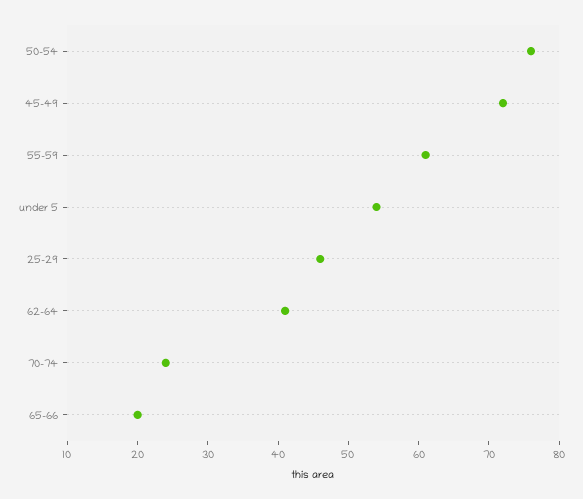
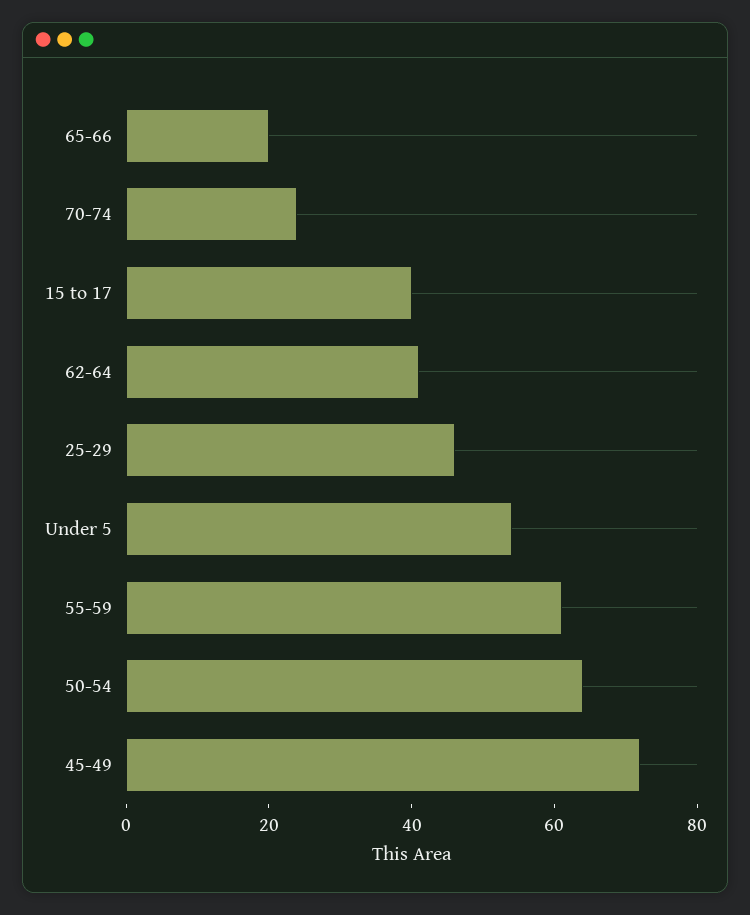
  {
-   "50-54": 75,
+   "50-54": 65,
    "45-49": 70,
    "55-59": 60,
    "under 5": 55,
    "25-29": 45,
    "62-64": 40,
    "70-74": 25,
-   "65-66": 20
+   "65-66": 20,
+   "15 to 17": 40
  }

